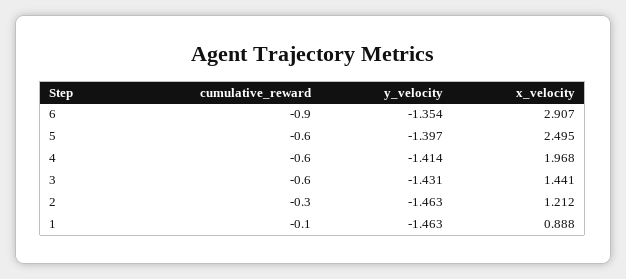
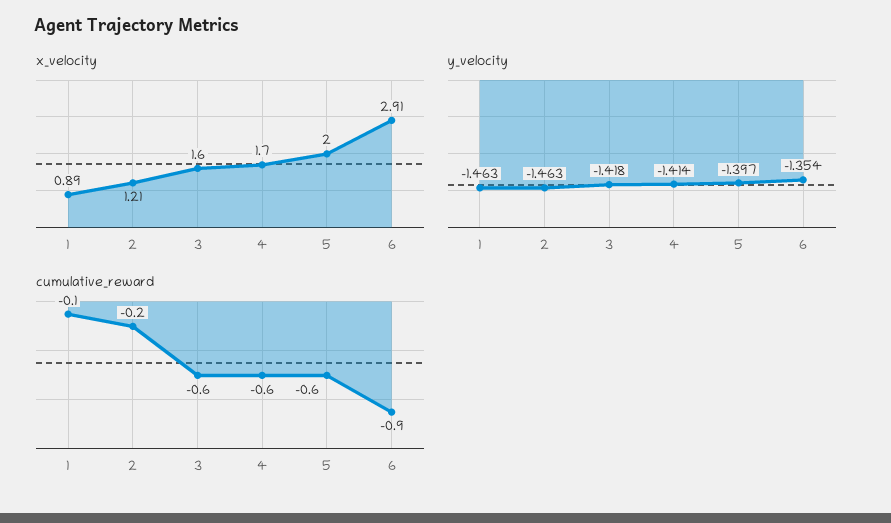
  {
    "cumulative_reward": {
      "6": -0.9,
      "5": -0.6,
      "4": -0.6,
      "3": -0.6,
-     "2": -0.3,
+     "2": -0.2,
      "1": -0.1
    },
    "y_velocity": {
      "6": -1.354,
      "5": -1.397,
      "4": -1.414,
-     "3": -1.431,
+     "3": -1.418,
      "2": -1.463,
      "1": -1.463
    },
    "x_velocity": {
      "6": 2.907,
-     "5": 2.495,
+     "5": 2,
-     "4": 1.968,
+     "4": 1.7,
-     "3": 1.441,
+     "3": 1.6,
      "2": 1.212,
      "1": 0.888
    }
  }

